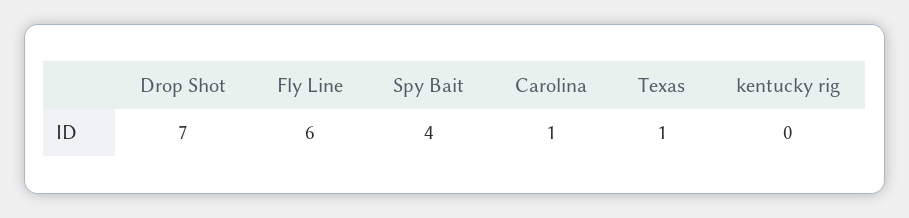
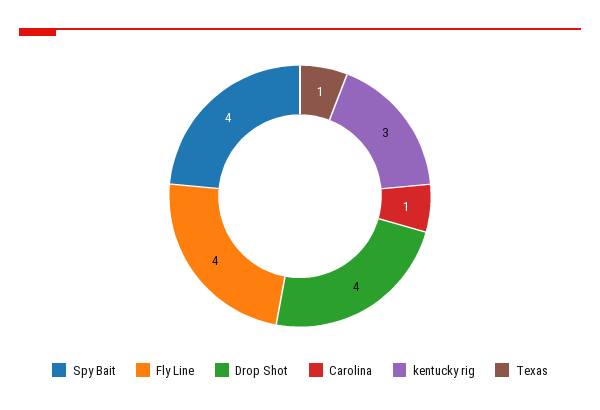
  {
-   "Drop Shot": 7,
+   "Drop Shot": 4,
-   "Fly Line": 6,
+   "Fly Line": 4,
    "Spy Bait": 4,
    "Carolina": 1,
    "Texas": 1,
-   "kentucky rig": 0
+   "kentucky rig": 3
  }

